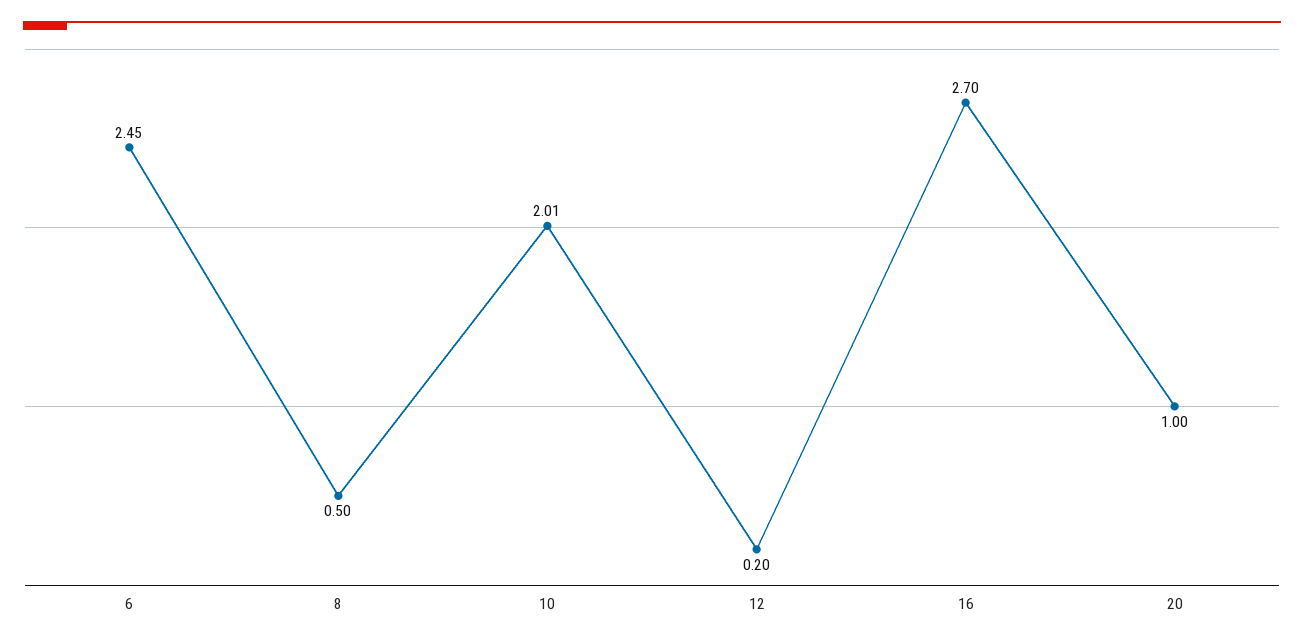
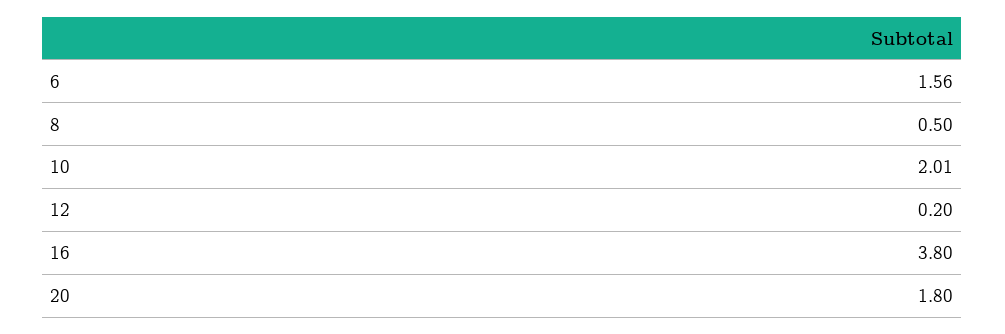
  {
-   "6": 2.45,
+   "6": 1.56,
    "8": 0.5,
    "10": 2.01,
    "12": 0.2,
-   "16": 2.7,
+   "16": 3.8,
-   "20": 1
+   "20": 1.8
  }

